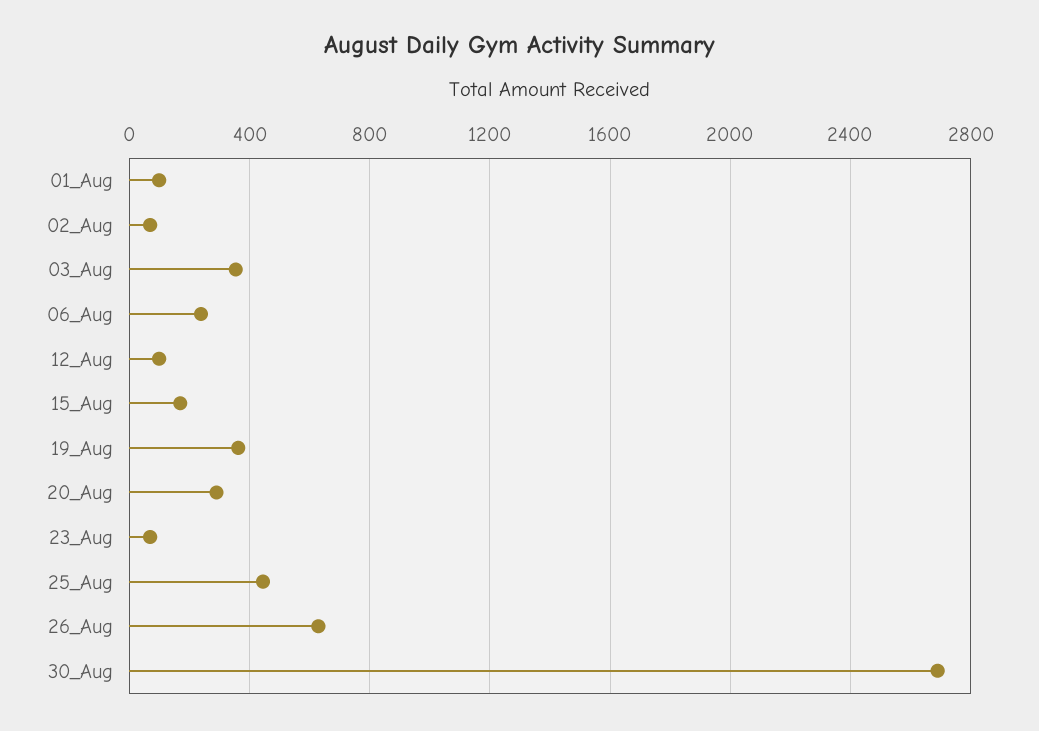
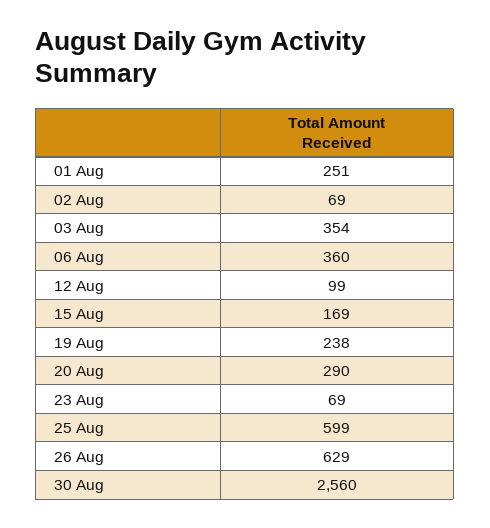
  {
-   "01_Aug": 100,
+   "01_Aug": 251,
    "02_Aug": 69,
    "03_Aug": 354,
-   "06_Aug": 250,
+   "06_Aug": 360,
    "12_Aug": 99,
    "15_Aug": 169,
-   "19_Aug": 350,
+   "19_Aug": 238,
    "20_Aug": 290,
    "23_Aug": 69,
-   "25_Aug": 450,
+   "25_Aug": 599,
    "26_Aug": 629,
-   "30_Aug": 2700
+   "30_Aug": 2560
  }

